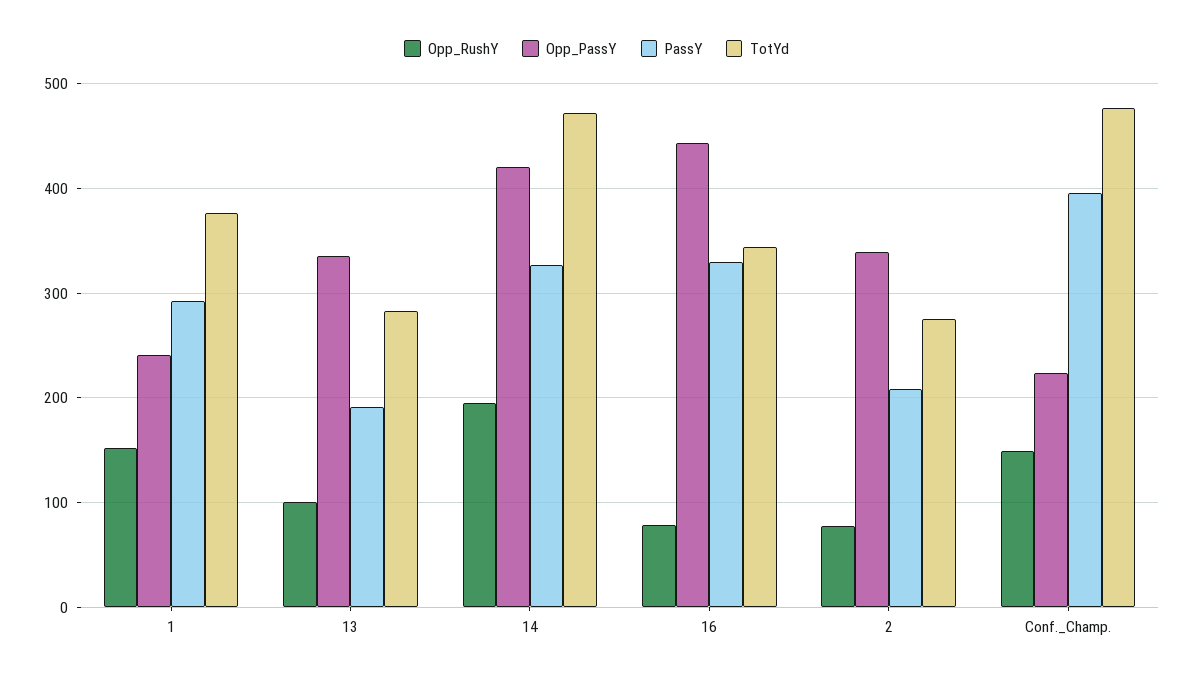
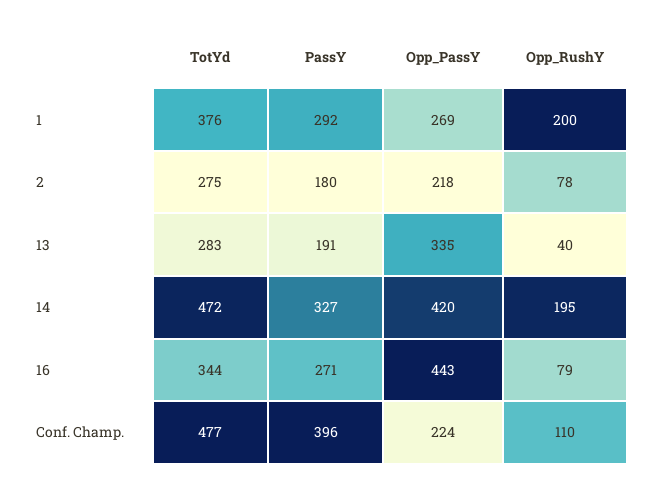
  {
    "Opp_RushY": {
-     "1": 150,
+     "1": 200,
-     "13": 100,
+     "13": 40,
      "14": 195,
      "16": 79,
      "2": 78,
-     "Conf._Champ.": 150
+     "Conf._Champ.": 110
    },
    "Opp_PassY": {
-     "1": 240,
+     "1": 269,
      "13": 335,
      "14": 420,
      "16": 443,
-     "2": 340,
+     "2": 218,
      "Conf._Champ.": 224
    },
    "PassY": {
      "1": 292,
      "13": 191,
      "14": 327,
-     "16": 330,
+     "16": 271,
-     "2": 210,
+     "2": 180,
      "Conf._Champ.": 396
    },
    "TotYd": {
      "1": 376,
      "13": 283,
      "14": 472,
      "16": 344,
      "2": 275,
      "Conf._Champ.": 477
    }
  }

